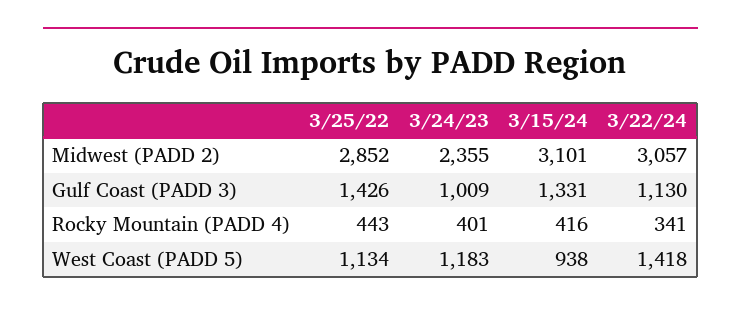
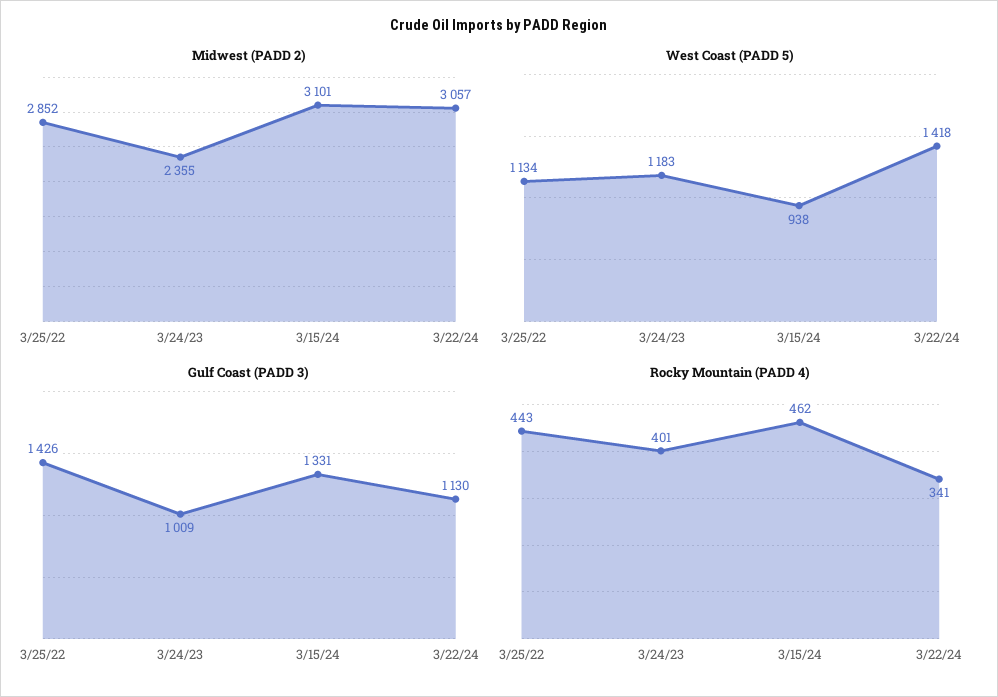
  {
    "Midwest (PADD 2)": {
      "3/25/22": 2852,
      "3/24/23": 2355,
      "3/15/24": 3101,
      "3/22/24": 3057
    },
    "Gulf Coast (PADD 3)": {
      "3/25/22": 1426,
      "3/24/23": 1009,
      "3/15/24": 1331,
      "3/22/24": 1130
    },
    "Rocky Mountain (PADD 4)": {
      "3/25/22": 443,
      "3/24/23": 401,
-     "3/15/24": 416,
+     "3/15/24": 462,
      "3/22/24": 341
    },
    "West Coast (PADD 5)": {
      "3/25/22": 1134,
      "3/24/23": 1183,
      "3/15/24": 938,
      "3/22/24": 1418
    }
  }

